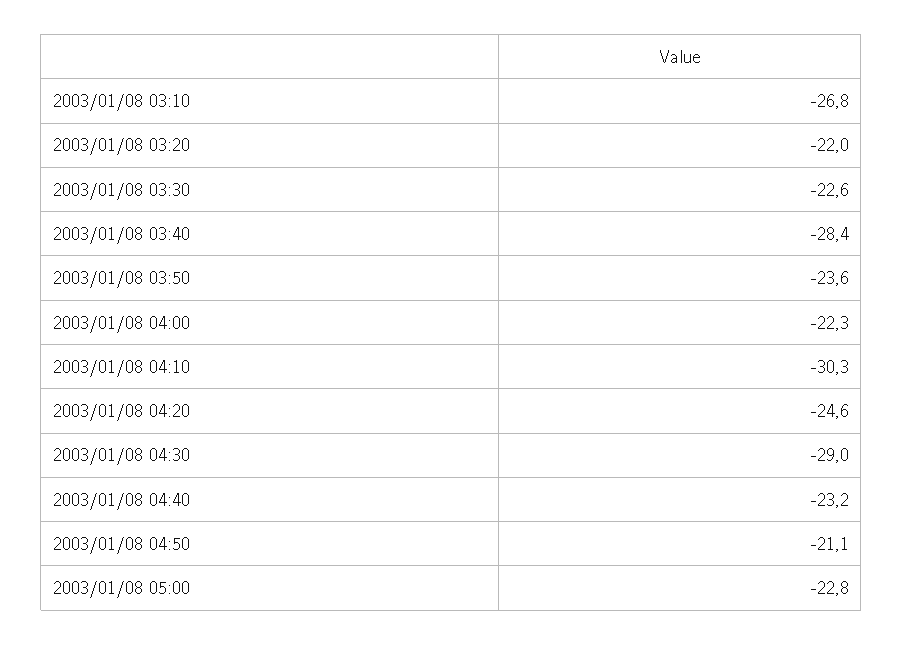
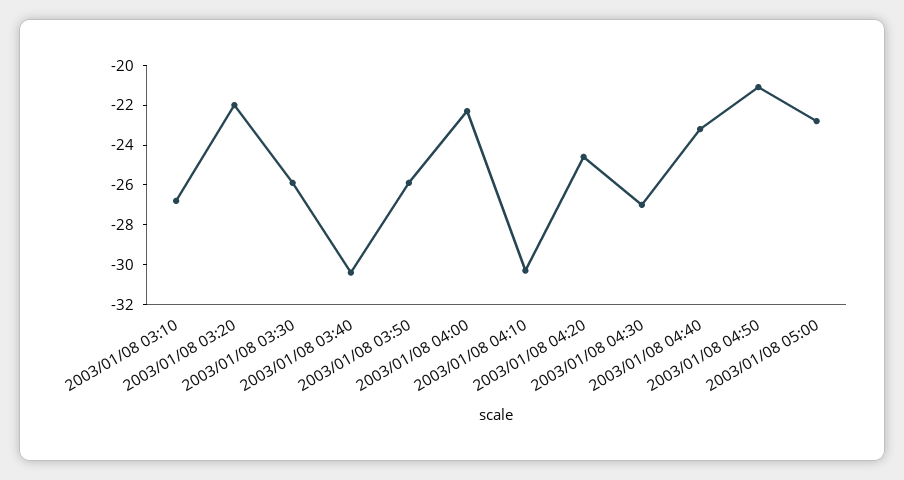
  {
    "2003/01/08 03:10": -26.8,
    "2003/01/08 03:20": -22,
-   "2003/01/08 03:30": -22.6,
+   "2003/01/08 03:30": -26,
-   "2003/01/08 03:40": -28.4,
+   "2003/01/08 03:40": -30.5,
-   "2003/01/08 03:50": -23.6,
+   "2003/01/08 03:50": -26,
    "2003/01/08 04:00": -22.3,
    "2003/01/08 04:10": -30.3,
    "2003/01/08 04:20": -24.6,
-   "2003/01/08 04:30": -29,
+   "2003/01/08 04:30": -27,
    "2003/01/08 04:40": -23.2,
    "2003/01/08 04:50": -21.1,
    "2003/01/08 05:00": -22.8
  }

